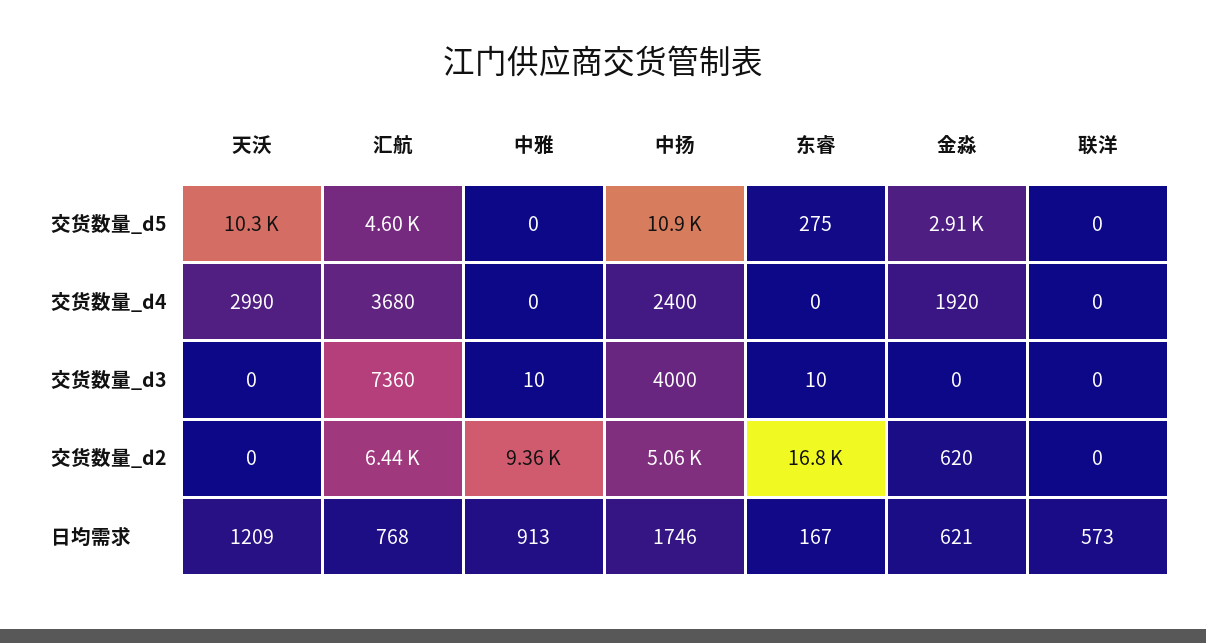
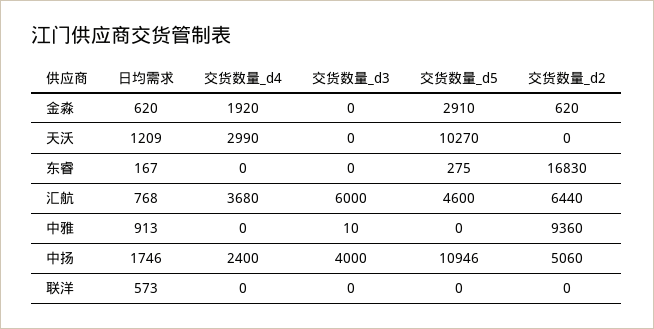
  {
    "天沃": {
      "交货数量_d5": 10270,
      "交货数量_d4": 2990,
      "交货数量_d3": 0,
      "交货数量_d2": 0,
      "日均需求": 1209
    },
    "汇航": {
      "交货数量_d5": 4600,
      "交货数量_d4": 3680,
-     "交货数量_d3": 7360,
+     "交货数量_d3": 6000,
      "交货数量_d2": 6440,
      "日均需求": 768
    },
    "中雅": {
      "交货数量_d5": 0,
      "交货数量_d4": 0,
      "交货数量_d3": 10,
      "交货数量_d2": 9360,
      "日均需求": 913
    },
    "中扬": {
      "交货数量_d5": 10946,
      "交货数量_d4": 2400,
      "交货数量_d3": 4000,
      "交货数量_d2": 5060,
      "日均需求": 1746
    },
    "东睿": {
      "交货数量_d5": 275,
      "交货数量_d4": 0,
-     "交货数量_d3": 10,
+     "交货数量_d3": 0,
      "交货数量_d2": 16830,
      "日均需求": 167
    },
    "金淼": {
      "交货数量_d5": 2910,
      "交货数量_d4": 1920,
      "交货数量_d3": 0,
      "交货数量_d2": 620,
-     "日均需求": 621
+     "日均需求": 620
    },
    "联洋": {
      "交货数量_d5": 0,
      "交货数量_d4": 0,
      "交货数量_d3": 0,
      "交货数量_d2": 0,
      "日均需求": 573
    }
  }

